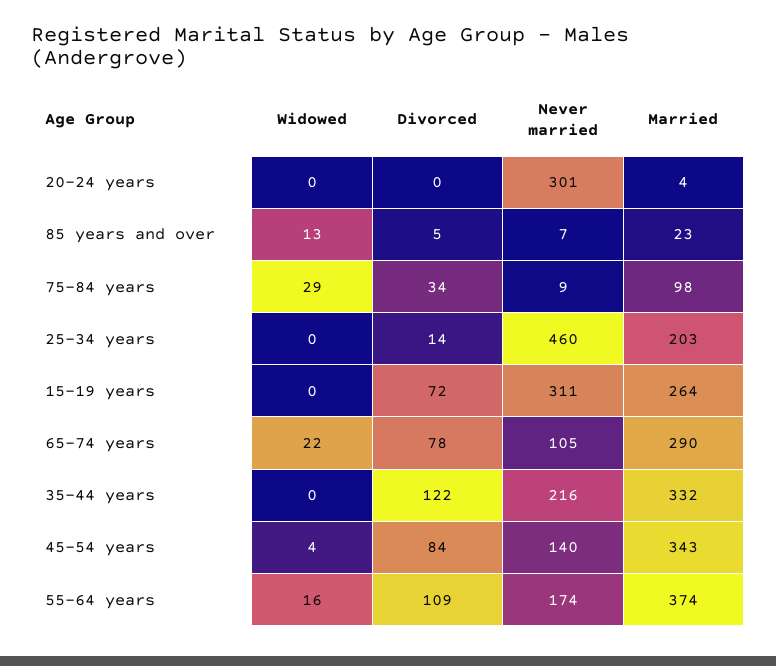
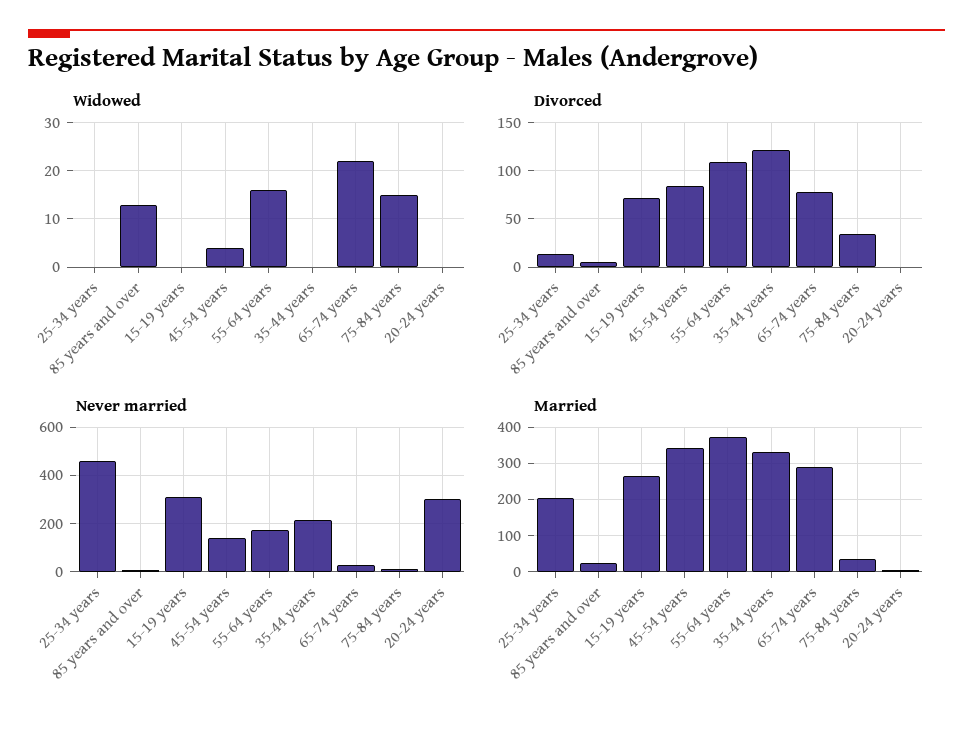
  {
    "Widowed": {
      "20-24 years": 0,
      "85 years and over": 13,
-     "75-84 years": 29,
+     "75-84 years": 15,
      "25-34 years": 0,
      "15-19 years": 0,
      "65-74 years": 22,
      "35-44 years": 0,
      "45-54 years": 4,
      "55-64 years": 16
    },
    "Divorced": {
      "20-24 years": 0,
      "85 years and over": 5,
      "75-84 years": 34,
      "25-34 years": 14,
      "15-19 years": 72,
      "65-74 years": 78,
      "35-44 years": 122,
      "45-54 years": 84,
      "55-64 years": 109
    },
    "Never married": {
      "20-24 years": 301,
      "85 years and over": 7,
      "75-84 years": 9,
      "25-34 years": 460,
      "15-19 years": 311,
-     "65-74 years": 105,
+     "65-74 years": 25,
      "35-44 years": 216,
      "45-54 years": 140,
      "55-64 years": 174
    },
    "Married": {
      "20-24 years": 4,
      "85 years and over": 23,
-     "75-84 years": 98,
+     "75-84 years": 40,
      "25-34 years": 203,
      "15-19 years": 264,
      "65-74 years": 290,
      "35-44 years": 332,
      "45-54 years": 343,
      "55-64 years": 374
    }
  }

